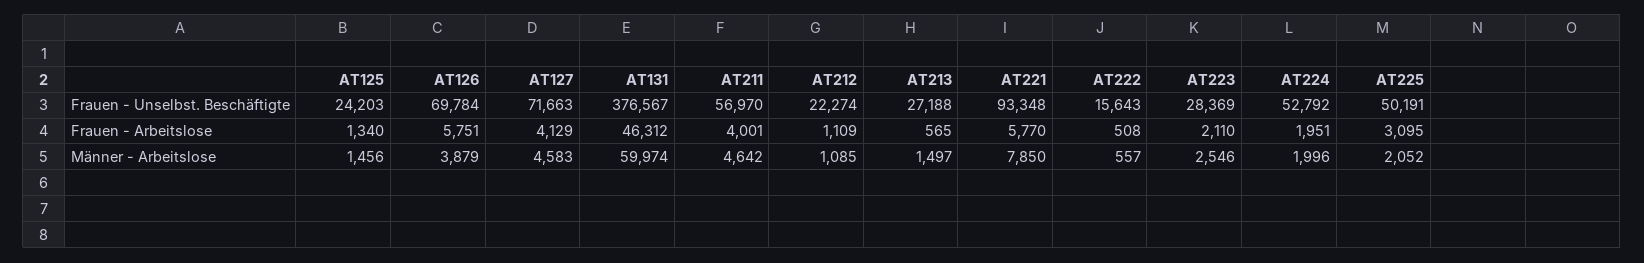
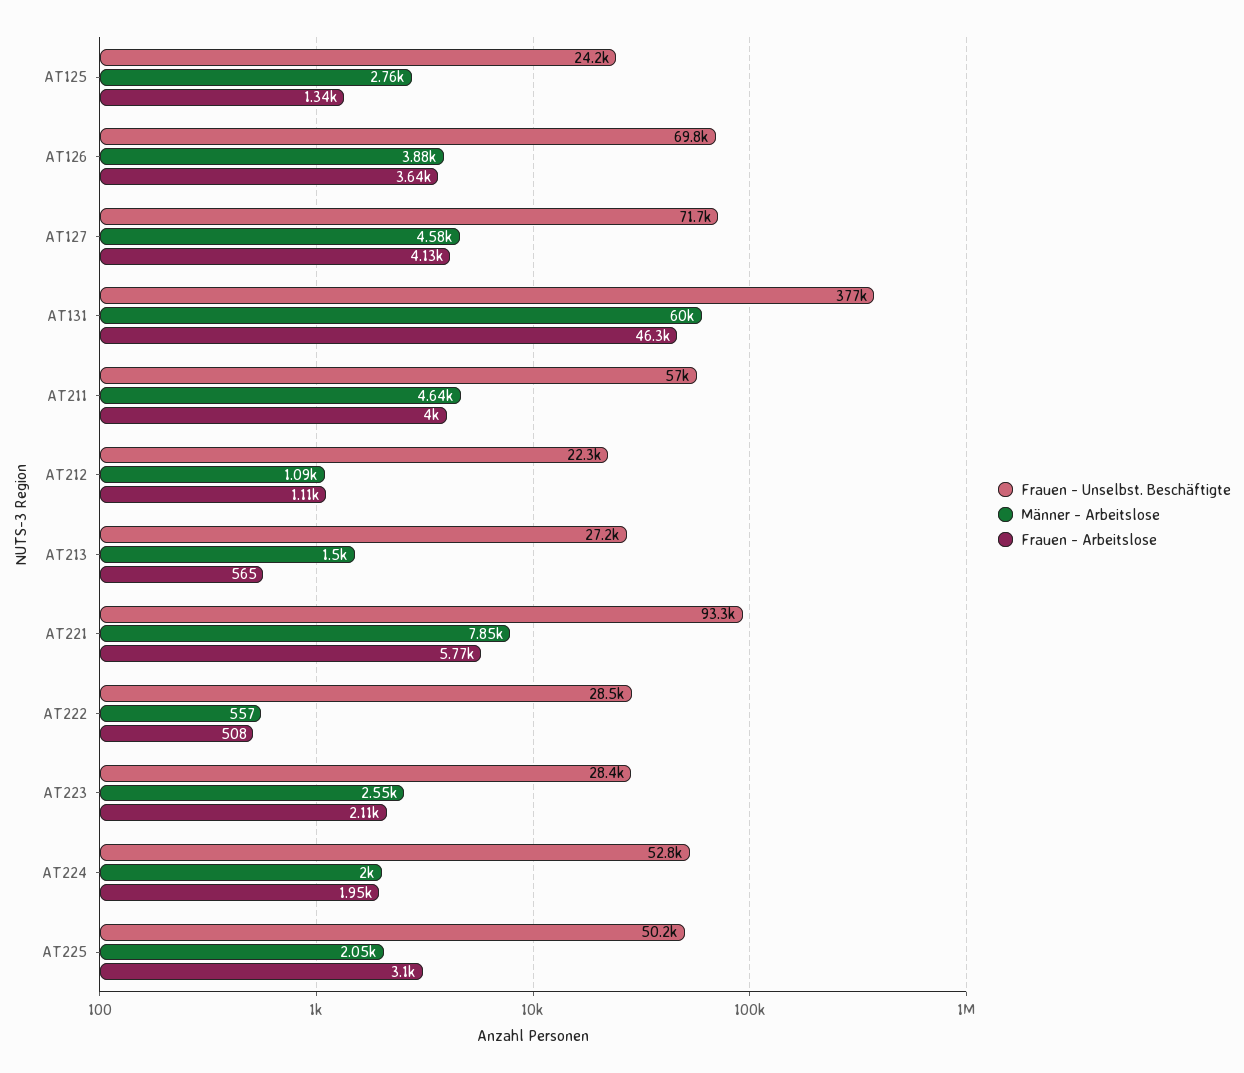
  {
    "Frauen - Unselbst. Beschäftigte": {
      "AT125": 24203,
      "AT126": 69784,
      "AT127": 71663,
      "AT131": 376567,
      "AT211": 56970,
      "AT212": 22274,
      "AT213": 27188,
      "AT221": 93348,
-     "AT222": 15643,
+     "AT222": 28500,
      "AT223": 28369,
      "AT224": 52792,
      "AT225": 50191
    },
    "Frauen - Arbeitslose": {
      "AT125": 1340,
-     "AT126": 5751,
+     "AT126": 3640,
      "AT127": 4129,
      "AT131": 46312,
      "AT211": 4001,
      "AT212": 1109,
      "AT213": 565,
      "AT221": 5770,
      "AT222": 508,
      "AT223": 2110,
      "AT224": 1951,
      "AT225": 3095
    },
    "Männer - Arbeitslose": {
-     "AT125": 1456,
+     "AT125": 2760,
      "AT126": 3879,
      "AT127": 4583,
      "AT131": 59974,
      "AT211": 4642,
      "AT212": 1085,
      "AT213": 1497,
      "AT221": 7850,
      "AT222": 557,
      "AT223": 2546,
      "AT224": 1996,
      "AT225": 2052
    }
  }

